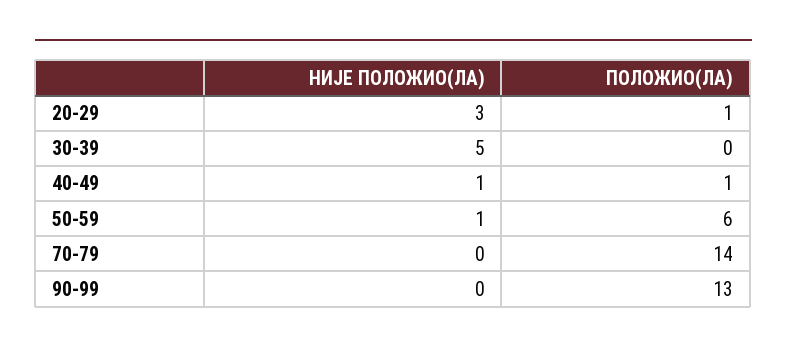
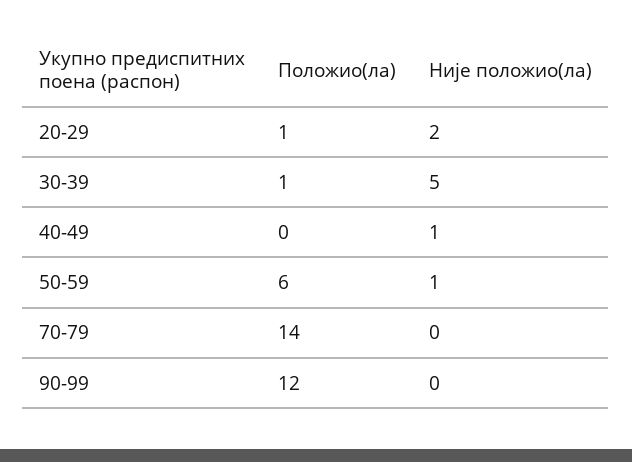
  {
    "НИЈЕ ПОЛОЖИО(ЛА)": {
-     "20-29": 3,
+     "20-29": 2,
      "30-39": 5,
      "40-49": 1,
      "50-59": 1,
      "70-79": 0,
      "90-99": 0
    },
    "ПОЛОЖИО(ЛА)": {
      "20-29": 1,
-     "30-39": 0,
+     "30-39": 1,
-     "40-49": 1,
+     "40-49": 0,
      "50-59": 6,
      "70-79": 14,
-     "90-99": 13
+     "90-99": 12
    }
  }

